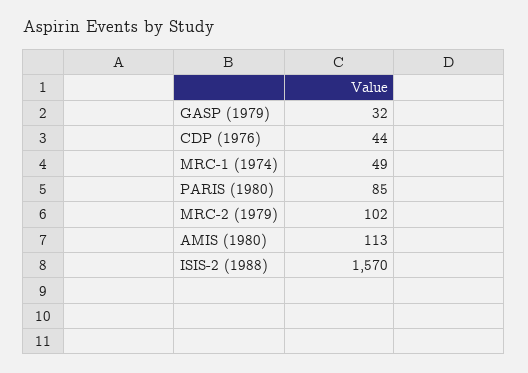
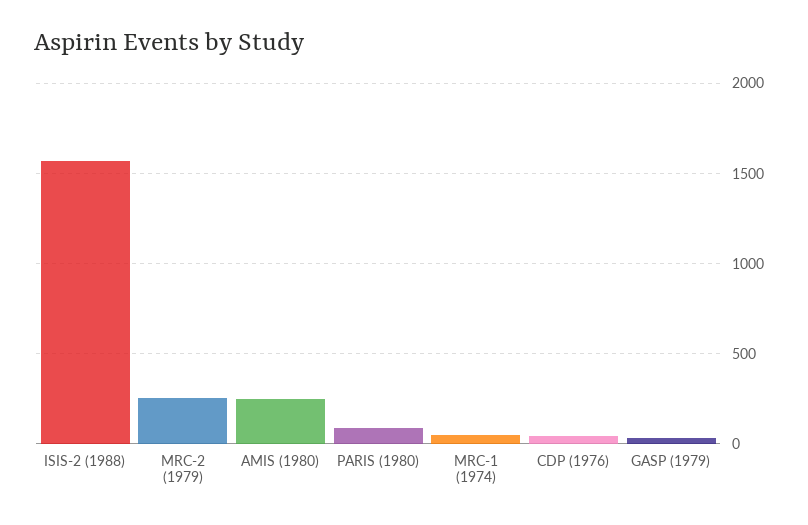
  {
    "GASP (1979)": 32,
    "CDP (1976)": 44,
    "MRC-1 (1974)": 49,
    "PARIS (1980)": 85,
-   "MRC-2 (1979)": 102,
+   "MRC-2 (1979)": 250,
-   "AMIS (1980)": 113,
+   "AMIS (1980)": 250,
    "ISIS-2 (1988)": 1570
  }

